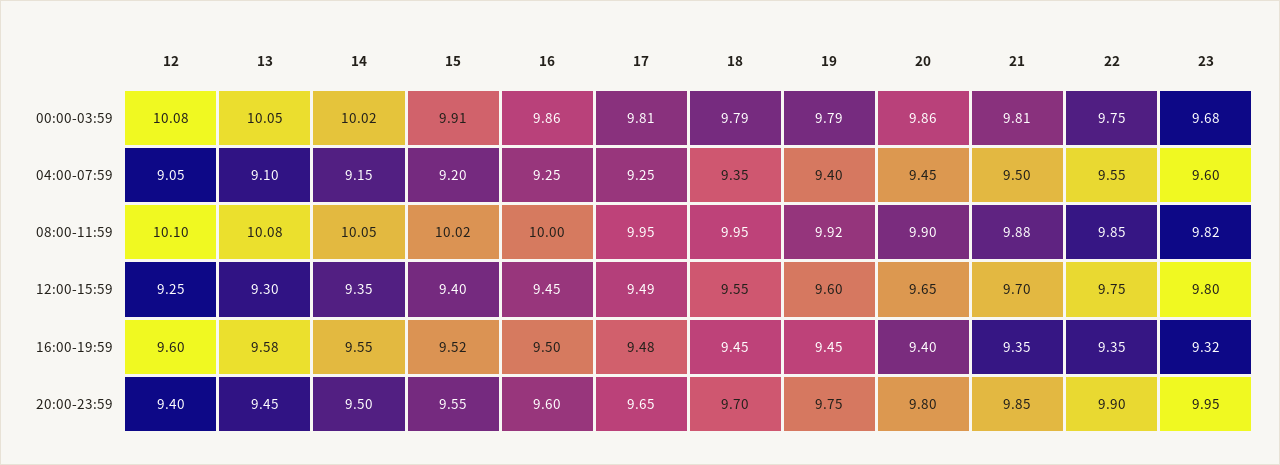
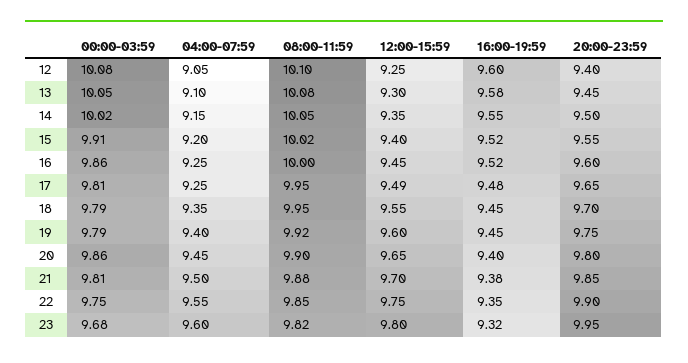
  {
    "12": {
      "00:00-03:59": 10.08,
      "04:00-07:59": 9.05,
      "08:00-11:59": 10.1,
      "12:00-15:59": 9.25,
      "16:00-19:59": 9.6,
      "20:00-23:59": 9.4
    },
    "13": {
      "00:00-03:59": 10.05,
      "04:00-07:59": 9.1,
      "08:00-11:59": 10.08,
      "12:00-15:59": 9.3,
      "16:00-19:59": 9.58,
      "20:00-23:59": 9.45
    },
    "14": {
      "00:00-03:59": 10.02,
      "04:00-07:59": 9.15,
      "08:00-11:59": 10.05,
      "12:00-15:59": 9.35,
      "16:00-19:59": 9.55,
      "20:00-23:59": 9.5
    },
    "15": {
      "00:00-03:59": 9.91,
      "04:00-07:59": 9.2,
      "08:00-11:59": 10.02,
      "12:00-15:59": 9.4,
      "16:00-19:59": 9.52,
      "20:00-23:59": 9.55
    },
    "16": {
      "00:00-03:59": 9.86,
      "04:00-07:59": 9.25,
      "08:00-11:59": 10,
      "12:00-15:59": 9.45,
-     "16:00-19:59": 9.5,
+     "16:00-19:59": 9.52,
      "20:00-23:59": 9.6
    },
    "17": {
      "00:00-03:59": 9.81,
      "04:00-07:59": 9.25,
      "08:00-11:59": 9.95,
      "12:00-15:59": 9.49,
      "16:00-19:59": 9.48,
      "20:00-23:59": 9.65
    },
    "18": {
      "00:00-03:59": 9.79,
      "04:00-07:59": 9.35,
      "08:00-11:59": 9.95,
      "12:00-15:59": 9.55,
      "16:00-19:59": 9.45,
      "20:00-23:59": 9.7
    },
    "19": {
      "00:00-03:59": 9.79,
      "04:00-07:59": 9.4,
      "08:00-11:59": 9.92,
      "12:00-15:59": 9.6,
      "16:00-19:59": 9.45,
      "20:00-23:59": 9.75
    },
    "20": {
      "00:00-03:59": 9.86,
      "04:00-07:59": 9.45,
      "08:00-11:59": 9.9,
      "12:00-15:59": 9.65,
      "16:00-19:59": 9.4,
      "20:00-23:59": 9.8
    },
    "21": {
      "00:00-03:59": 9.81,
      "04:00-07:59": 9.5,
      "08:00-11:59": 9.88,
      "12:00-15:59": 9.7,
-     "16:00-19:59": 9.35,
+     "16:00-19:59": 9.38,
      "20:00-23:59": 9.85
    },
    "22": {
      "00:00-03:59": 9.75,
      "04:00-07:59": 9.55,
      "08:00-11:59": 9.85,
      "12:00-15:59": 9.75,
      "16:00-19:59": 9.35,
      "20:00-23:59": 9.9
    },
    "23": {
      "00:00-03:59": 9.68,
      "04:00-07:59": 9.6,
      "08:00-11:59": 9.82,
      "12:00-15:59": 9.8,
      "16:00-19:59": 9.32,
      "20:00-23:59": 9.95
    }
  }

